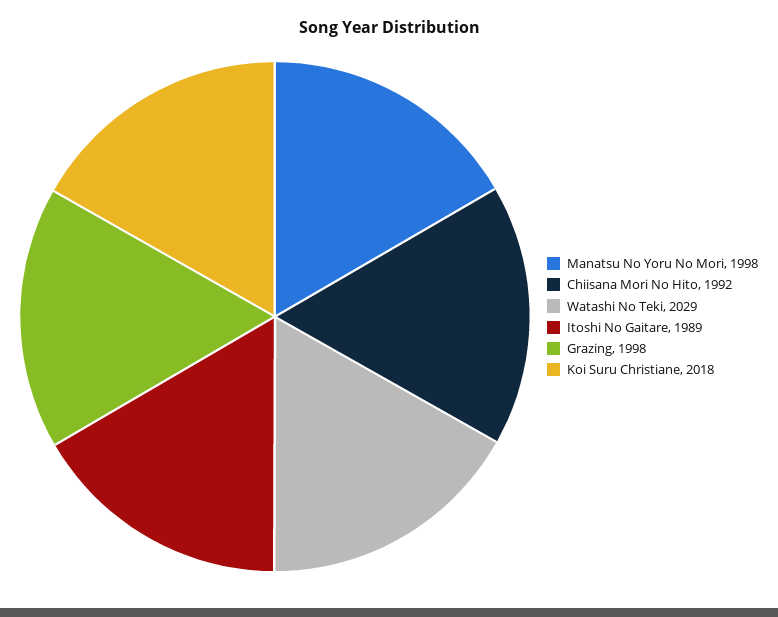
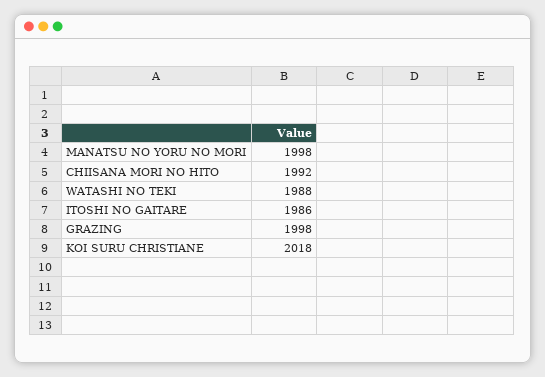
  {
    "Manatsu No Yoru No Mori": 1998,
    "Chiisana Mori No Hito": 1992,
-   "Watashi No Teki": 2029,
+   "Watashi No Teki": 1988,
-   "Itoshi No Gaitare": 1989,
+   "Itoshi No Gaitare": 1986,
    "Grazing": 1998,
    "Koi Suru Christiane": 2018
  }

